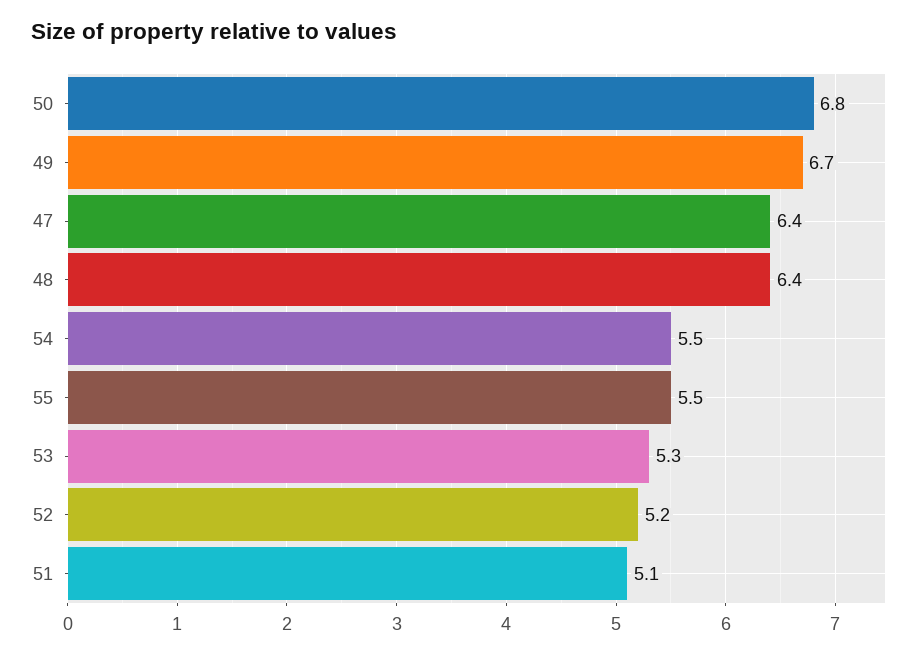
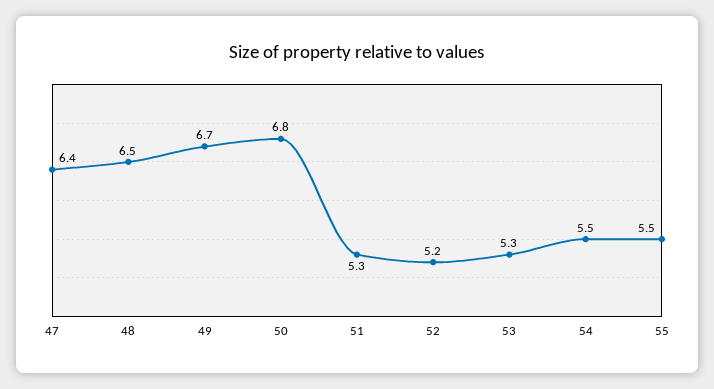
  {
    "50": 6.8,
    "49": 6.7,
    "47": 6.4,
-   "48": 6.4,
+   "48": 6.5,
    "54": 5.5,
    "55": 5.5,
    "53": 5.3,
    "52": 5.2,
-   "51": 5.1
+   "51": 5.3
  }

